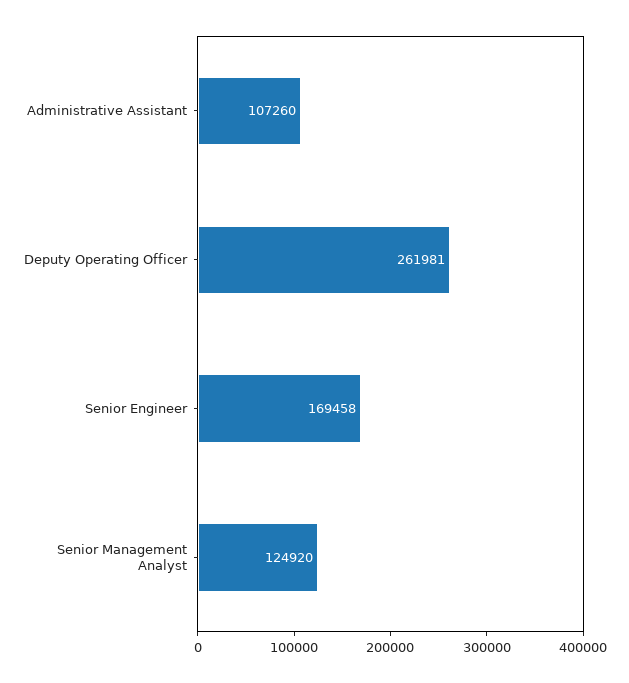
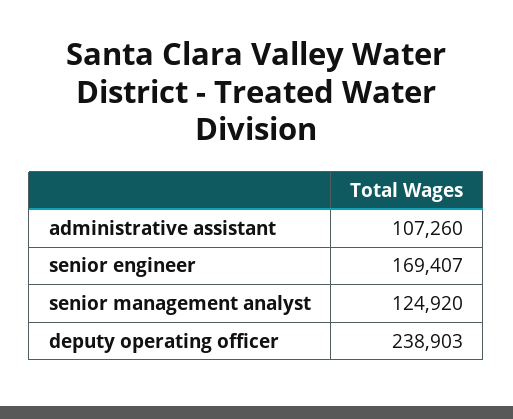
  {
    "Administrative Assistant": 107260,
-   "Deputy Operating Officer": 261981,
+   "Deputy Operating Officer": 238903,
-   "Senior Engineer": 169458,
+   "Senior Engineer": 169407,
    "Senior Management Analyst": 124920
  }

